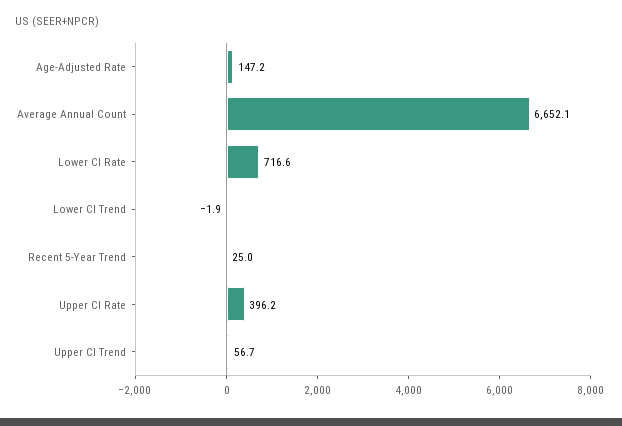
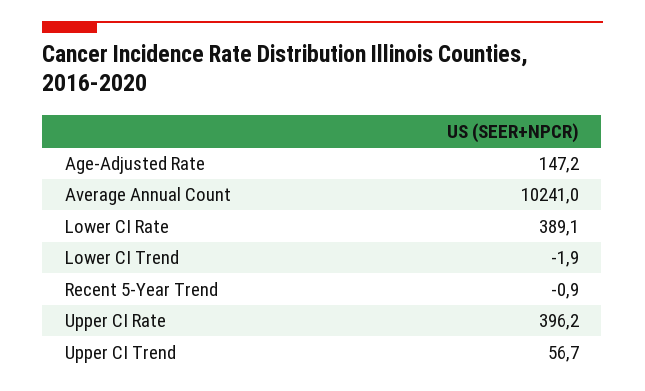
  {
    "Age-Adjusted Rate": 147.2,
-   "Average Annual Count": 6652.1,
+   "Average Annual Count": 10241,
-   "Lower CI Rate": 716.6,
+   "Lower CI Rate": 389.1,
    "Lower CI Trend": -1.9,
-   "Recent 5-Year Trend": 25,
+   "Recent 5-Year Trend": -0.9,
    "Upper CI Rate": 396.2,
    "Upper CI Trend": 56.7
  }

